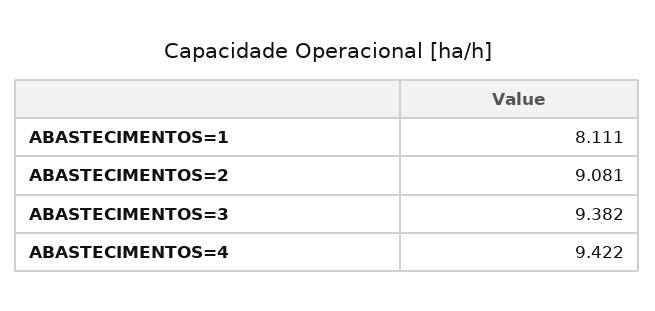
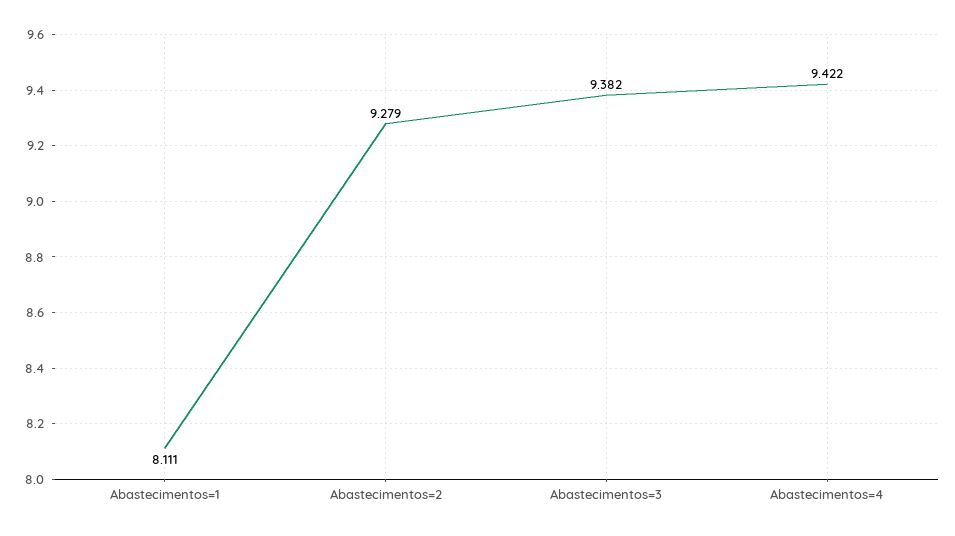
  {
    "ABASTECIMENTOS=1": 8.111,
-   "ABASTECIMENTOS=2": 9.081,
+   "ABASTECIMENTOS=2": 9.279,
    "ABASTECIMENTOS=3": 9.382,
    "ABASTECIMENTOS=4": 9.422
  }

